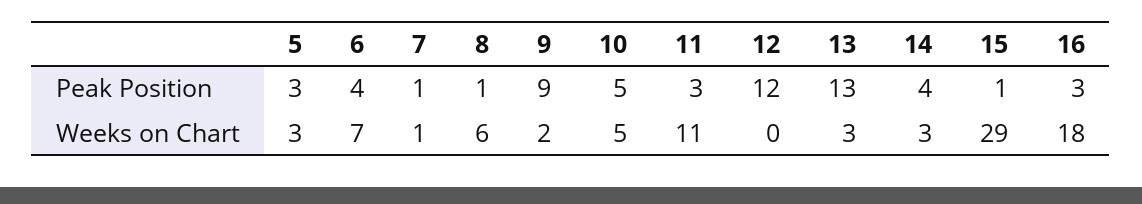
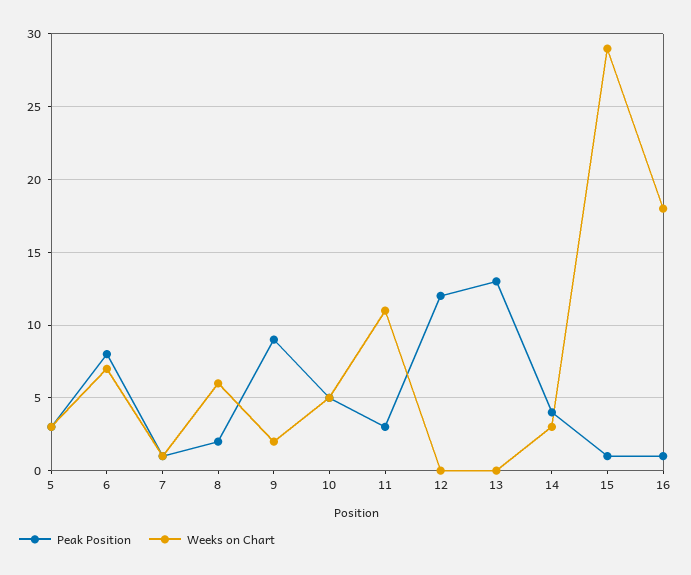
  {
    "Peak Position": {
      "5": 3,
-     "6": 4,
+     "6": 8,
      "7": 1,
-     "8": 1,
+     "8": 2,
      "9": 9,
      "10": 5,
      "11": 3,
      "12": 12,
      "13": 13,
      "14": 4,
      "15": 1,
-     "16": 3
+     "16": 1
    },
    "Weeks on Chart": {
      "5": 3,
      "6": 7,
      "7": 1,
      "8": 6,
      "9": 2,
      "10": 5,
      "11": 11,
      "12": 0,
-     "13": 3,
+     "13": 0,
      "14": 3,
      "15": 29,
      "16": 18
    }
  }

